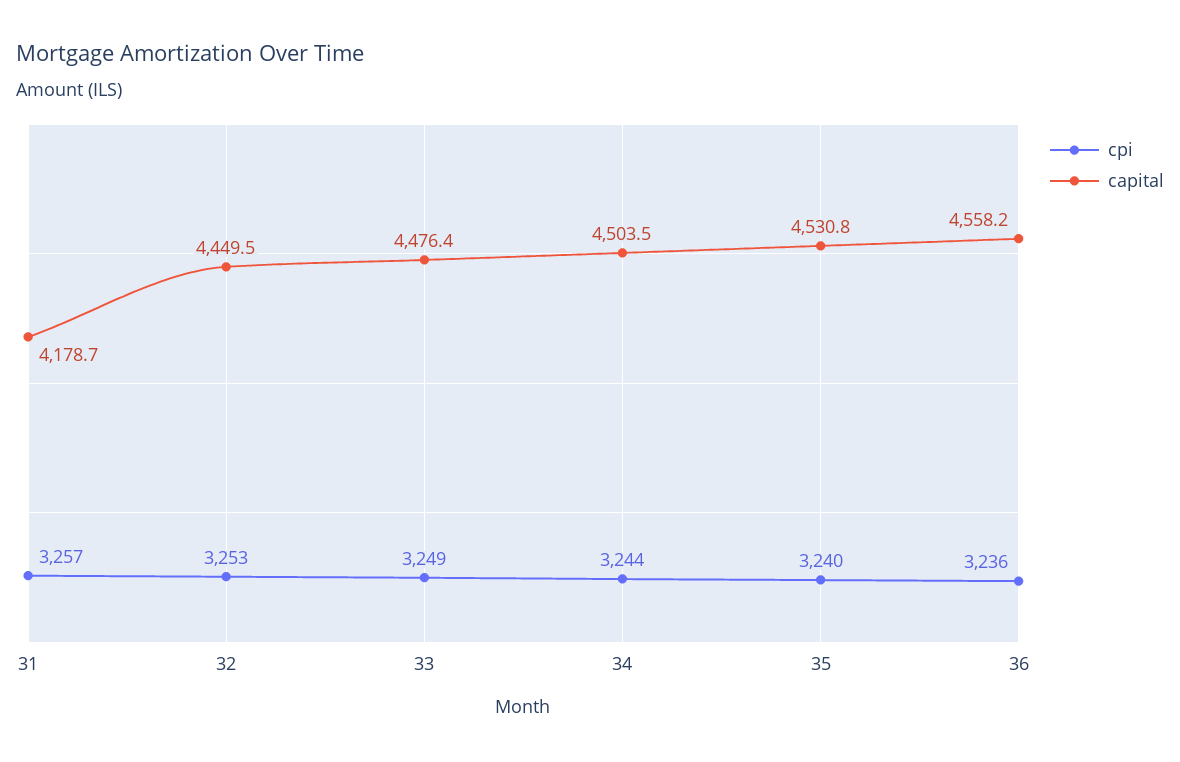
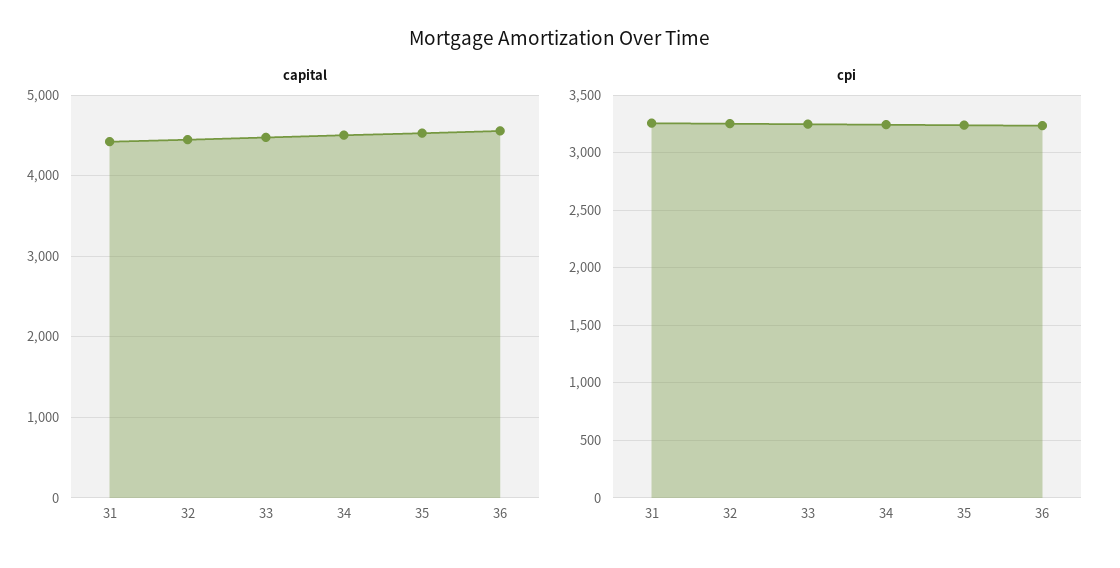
  {
    "cpi": {
      "31": 3257,
      "32": 3253,
      "33": 3249,
      "34": 3244,
      "35": 3240,
      "36": 3236
    },
    "capital": {
-     "31": 4178.7,
+     "31": 4400,
      "32": 4449.5,
      "33": 4476.4,
      "34": 4503.5,
      "35": 4530.8,
      "36": 4558.2
    }
  }

